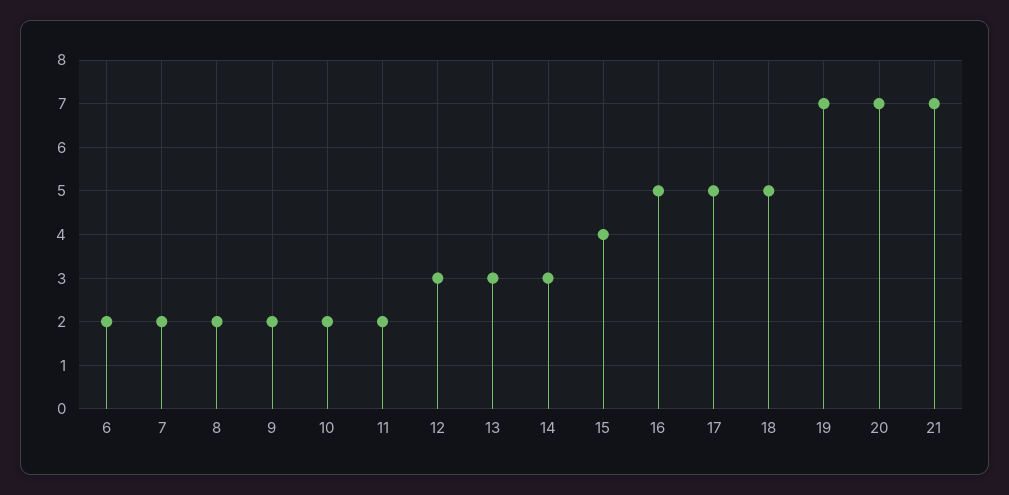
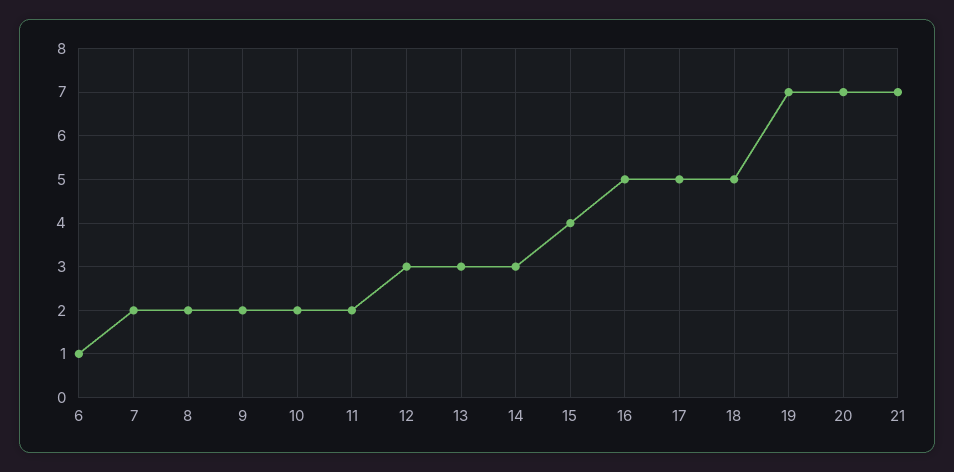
  {
-   "6": 2,
+   "6": 1,
    "7": 2,
    "8": 2,
    "9": 2,
    "10": 2,
    "11": 2,
    "12": 3,
    "13": 3,
    "14": 3,
    "15": 4,
    "16": 5,
    "17": 5,
    "18": 5,
    "19": 7,
    "20": 7,
    "21": 7
  }

